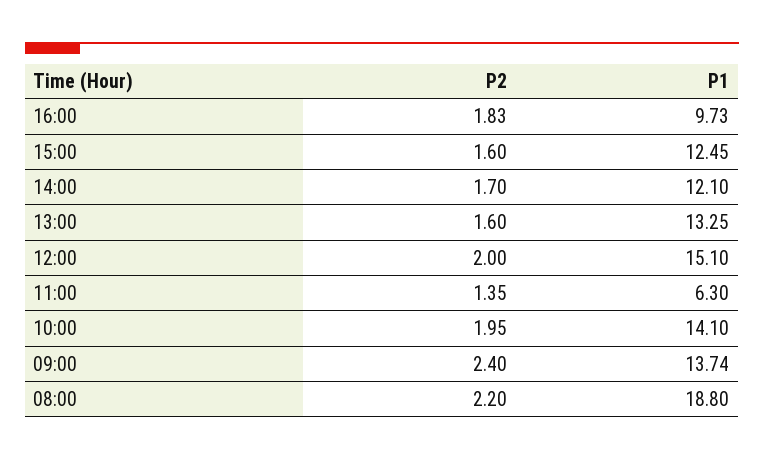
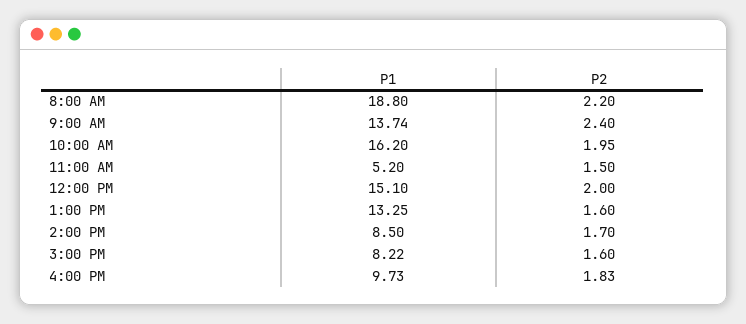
  {
    "P2": {
      "16:00": 1.83,
      "15:00": 1.6,
      "14:00": 1.7,
      "13:00": 1.6,
      "12:00": 2,
-     "11:00": 1.35,
+     "11:00": 1.5,
      "10:00": 1.95,
      "09:00": 2.4,
      "08:00": 2.2
    },
    "P1": {
      "16:00": 9.73,
-     "15:00": 12.45,
+     "15:00": 8.22,
-     "14:00": 12.1,
+     "14:00": 8.5,
      "13:00": 13.25,
      "12:00": 15.1,
-     "11:00": 6.3,
+     "11:00": 5.2,
-     "10:00": 14.1,
+     "10:00": 16.2,
      "09:00": 13.74,
      "08:00": 18.8
    }
  }

